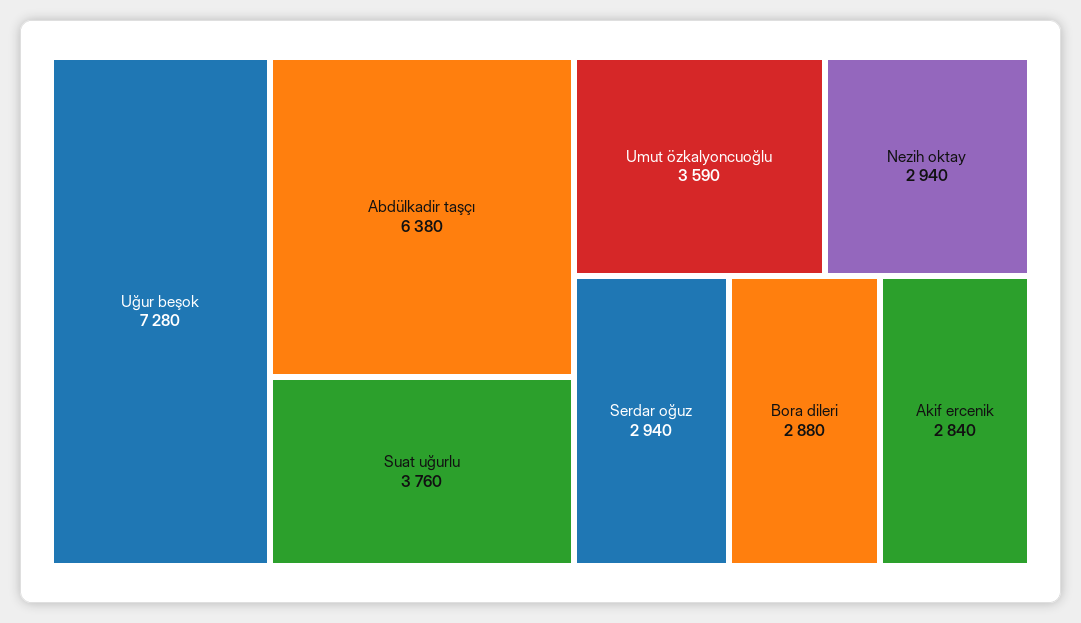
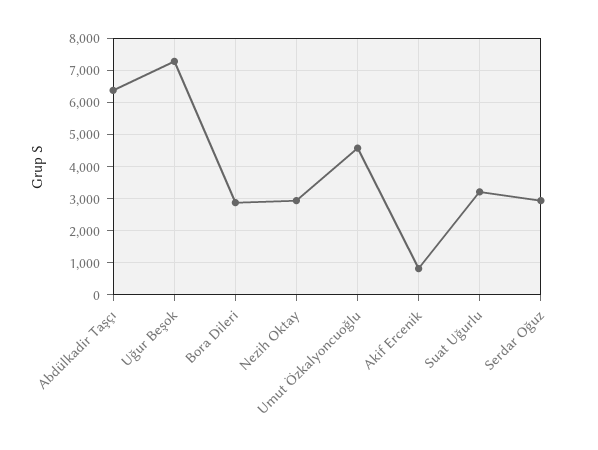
  {
    "Uğur beşok": 7280,
    "Abdülkadir taşçı": 6380,
-   "Suat uğurlu": 3760,
+   "Suat uğurlu": 3200,
-   "Umut özkalyoncuoğlu": 3590,
+   "Umut özkalyoncuoğlu": 4600,
    "Nezih oktay": 2940,
    "Serdar oğuz": 2940,
    "Bora dileri": 2880,
-   "Akif ercenik": 2840
+   "Akif ercenik": 800
  }

